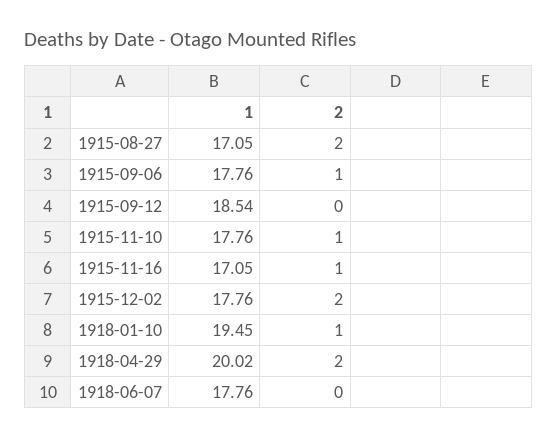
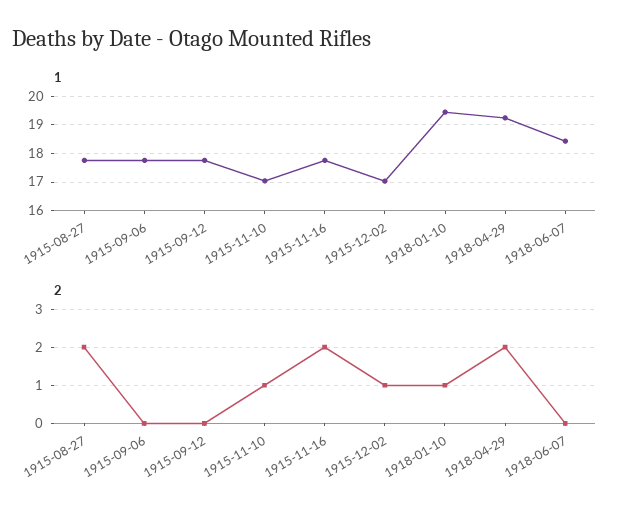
  {
    "1": {
-     "1915-08-27": 17.05,
+     "1915-08-27": 17.75,
      "1915-09-06": 17.76,
-     "1915-09-12": 18.54,
+     "1915-09-12": 17.75,
-     "1915-11-10": 17.76,
+     "1915-11-10": 17,
-     "1915-11-16": 17.05,
+     "1915-11-16": 17.75,
-     "1915-12-02": 17.76,
+     "1915-12-02": 17,
      "1918-01-10": 19.45,
-     "1918-04-29": 20.02,
+     "1918-04-29": 19.25,
-     "1918-06-07": 17.76
+     "1918-06-07": 18.5
    },
    "2": {
      "1915-08-27": 2,
-     "1915-09-06": 1,
+     "1915-09-06": 0,
      "1915-09-12": 0,
      "1915-11-10": 1,
-     "1915-11-16": 1,
+     "1915-11-16": 2,
-     "1915-12-02": 2,
+     "1915-12-02": 1,
      "1918-01-10": 1,
      "1918-04-29": 2,
      "1918-06-07": 0
    }
  }

